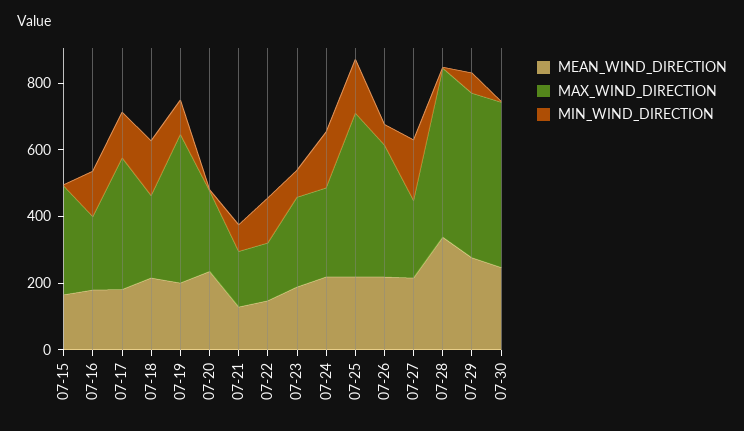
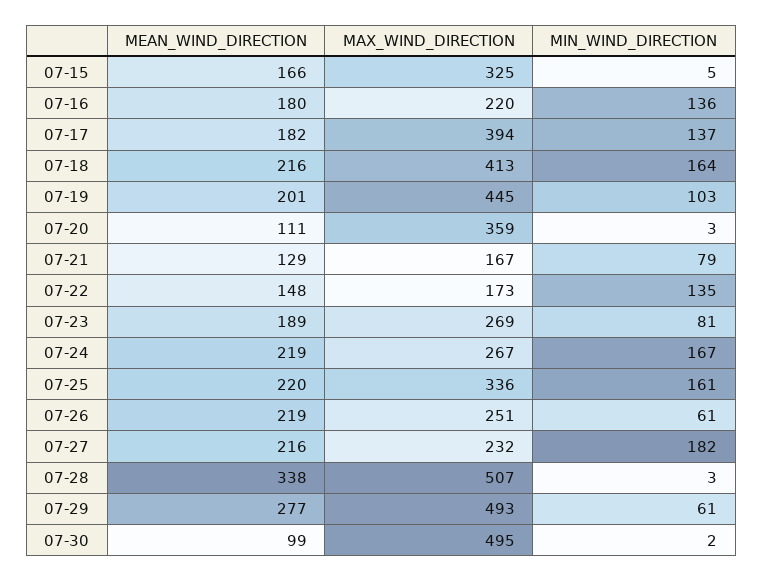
  {
    "MEAN_WIND_DIRECTION": {
      "07-15": 166,
      "07-16": 180,
      "07-17": 182,
      "07-18": 216,
      "07-19": 201,
-     "07-20": 250,
+     "07-20": 111,
      "07-21": 129,
      "07-22": 148,
      "07-23": 189,
      "07-24": 219,
      "07-25": 220,
      "07-26": 219,
      "07-27": 216,
      "07-28": 338,
      "07-29": 277,
-     "07-30": 250
+     "07-30": 99
    },
    "MAX_WIND_DIRECTION": {
      "07-15": 325,
      "07-16": 220,
      "07-17": 394,
-     "07-18": 250,
+     "07-18": 413,
      "07-19": 445,
-     "07-20": 250,
+     "07-20": 359,
      "07-21": 167,
      "07-22": 173,
      "07-23": 269,
      "07-24": 267,
-     "07-25": 500,
+     "07-25": 336,
-     "07-26": 400,
+     "07-26": 251,
      "07-27": 232,
      "07-28": 507,
      "07-29": 493,
      "07-30": 495
    },
    "MIN_WIND_DIRECTION": {
      "07-15": 5,
      "07-16": 136,
      "07-17": 137,
      "07-18": 164,
      "07-19": 103,
      "07-20": 3,
      "07-21": 79,
      "07-22": 135,
      "07-23": 81,
      "07-24": 167,
      "07-25": 161,
      "07-26": 61,
      "07-27": 182,
      "07-28": 3,
      "07-29": 61,
      "07-30": 2
    }
  }

